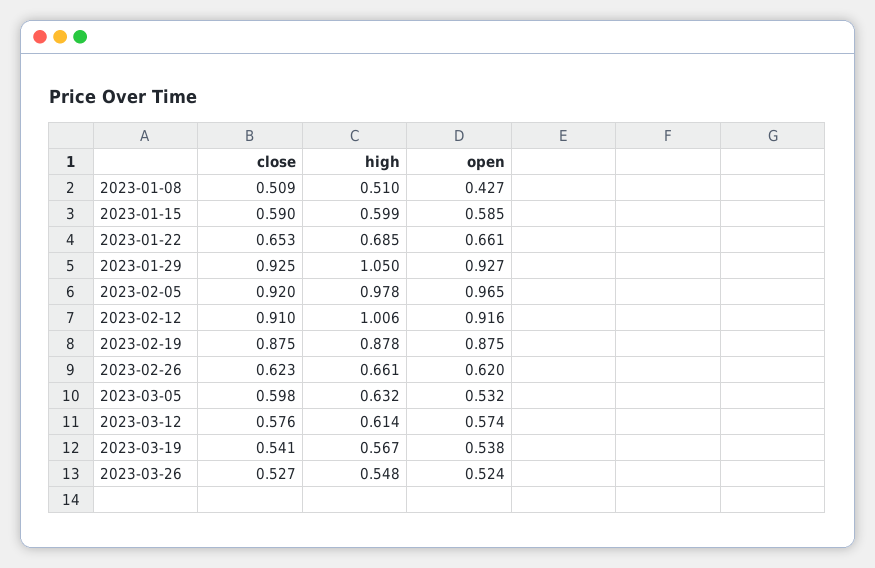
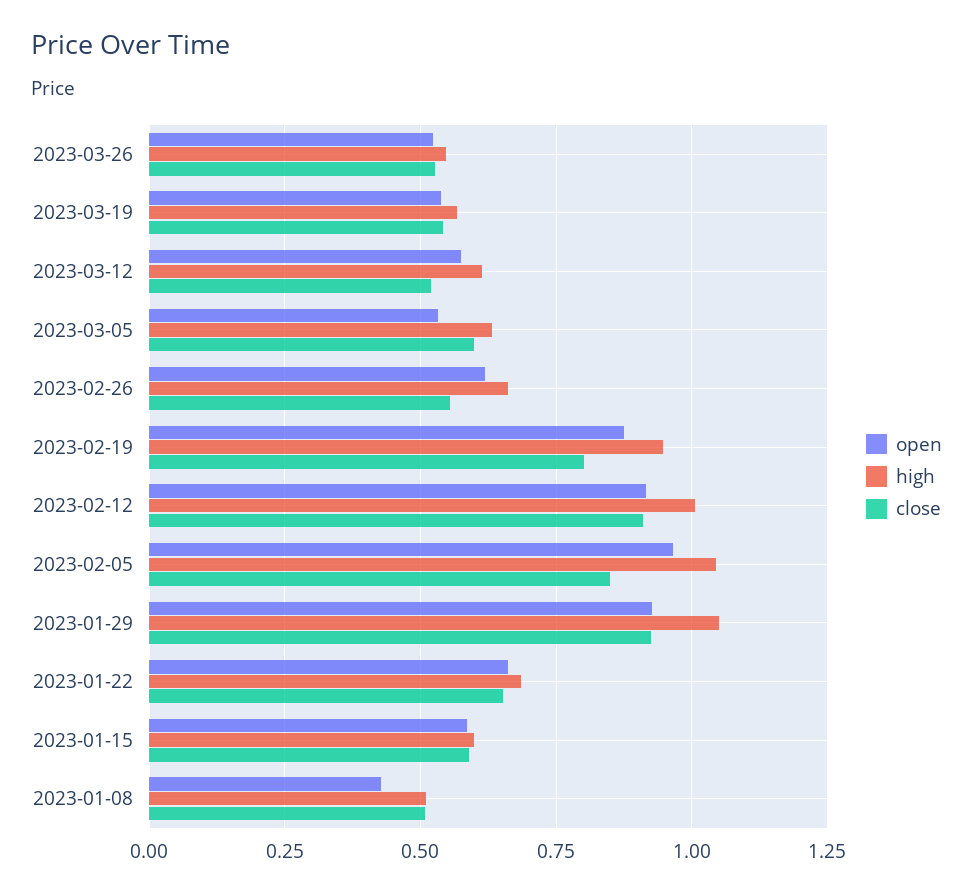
  {
    "close": {
      "2023-01-08": 0.509,
      "2023-01-15": 0.59,
      "2023-01-22": 0.653,
      "2023-01-29": 0.925,
-     "2023-02-05": 0.92,
+     "2023-02-05": 0.85,
      "2023-02-12": 0.91,
-     "2023-02-19": 0.875,
+     "2023-02-19": 0.8,
-     "2023-02-26": 0.623,
+     "2023-02-26": 0.55,
      "2023-03-05": 0.598,
-     "2023-03-12": 0.576,
+     "2023-03-12": 0.525,
      "2023-03-19": 0.541,
      "2023-03-26": 0.527
    },
    "high": {
      "2023-01-08": 0.51,
      "2023-01-15": 0.599,
      "2023-01-22": 0.685,
      "2023-01-29": 1.05,
-     "2023-02-05": 0.978,
+     "2023-02-05": 1.05,
      "2023-02-12": 1.006,
-     "2023-02-19": 0.878,
+     "2023-02-19": 0.95,
      "2023-02-26": 0.661,
      "2023-03-05": 0.632,
      "2023-03-12": 0.614,
      "2023-03-19": 0.567,
      "2023-03-26": 0.548
    },
    "open": {
      "2023-01-08": 0.427,
      "2023-01-15": 0.585,
      "2023-01-22": 0.661,
      "2023-01-29": 0.927,
      "2023-02-05": 0.965,
      "2023-02-12": 0.916,
      "2023-02-19": 0.875,
      "2023-02-26": 0.62,
      "2023-03-05": 0.532,
      "2023-03-12": 0.574,
      "2023-03-19": 0.538,
      "2023-03-26": 0.524
    }
  }

